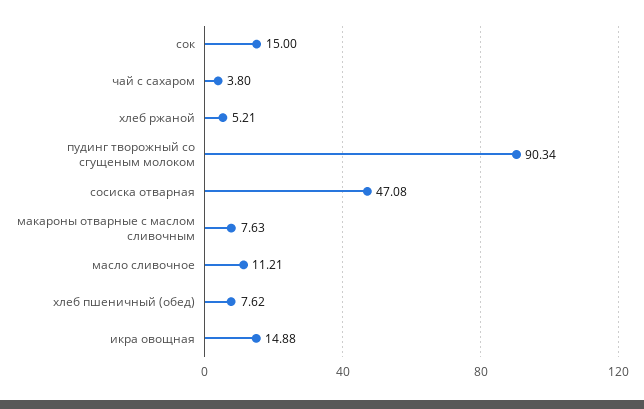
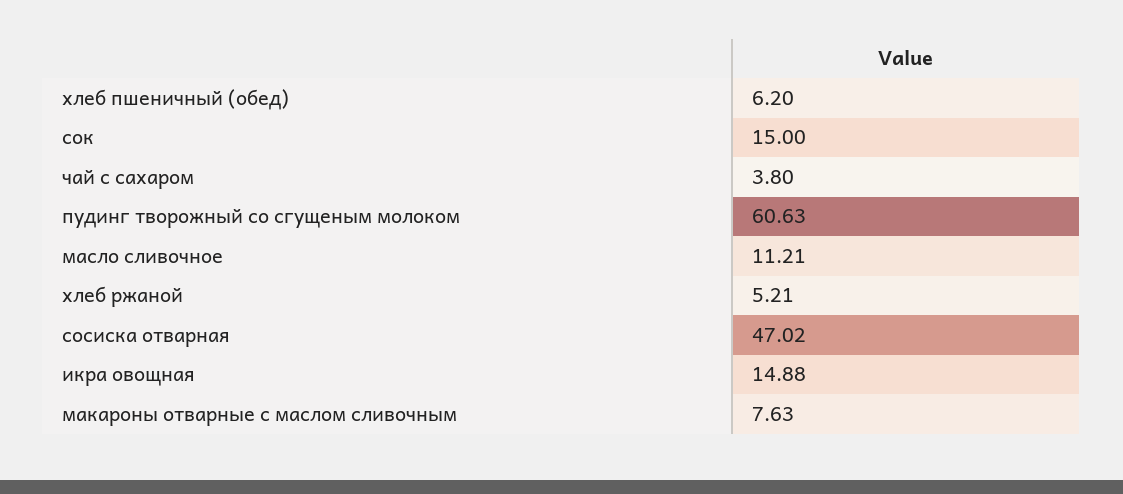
  {
    "сок": 15,
    "чай с сахаром": 3.8,
    "хлеб ржаной": 5.21,
-   "пудинг творожный со сгущеным молоком": 90.34,
+   "пудинг творожный со сгущеным молоком": 60.63,
-   "сосиска отварная": 47.08,
+   "сосиска отварная": 47.02,
    "макароны отварные с маслом сливочным": 7.63,
    "масло сливочное": 11.21,
-   "хлеб пшеничный (обед)": 7.62,
+   "хлеб пшеничный (обед)": 6.2,
    "икра овощная": 14.88
  }

